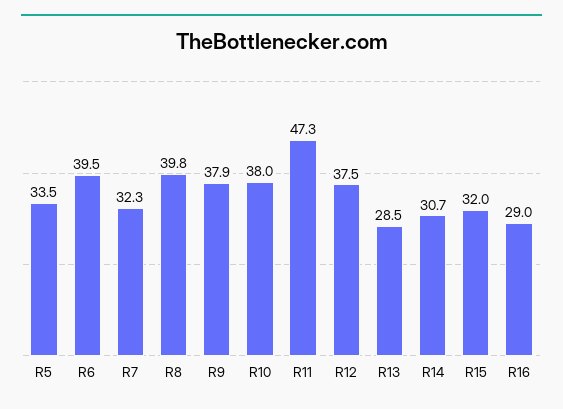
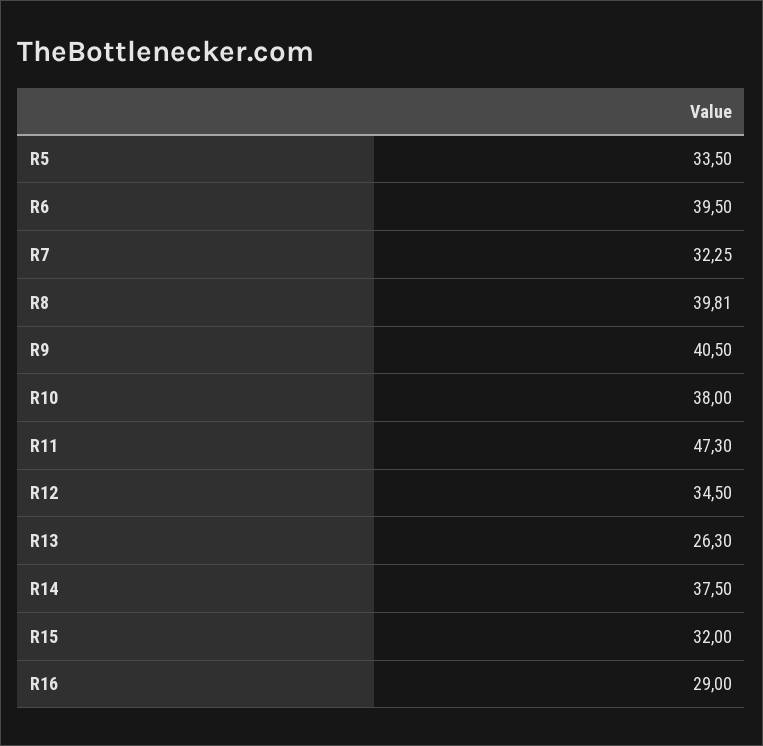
  {
    "R5": 33.5,
    "R6": 39.5,
    "R7": 32.25,
    "R8": 39.81,
-   "R9": 37.9,
+   "R9": 40.5,
    "R10": 38,
    "R11": 47.3,
-   "R12": 37.5,
+   "R12": 34.5,
-   "R13": 28.5,
+   "R13": 26.3,
-   "R14": 30.7,
+   "R14": 37.5,
    "R15": 32,
    "R16": 29
  }

